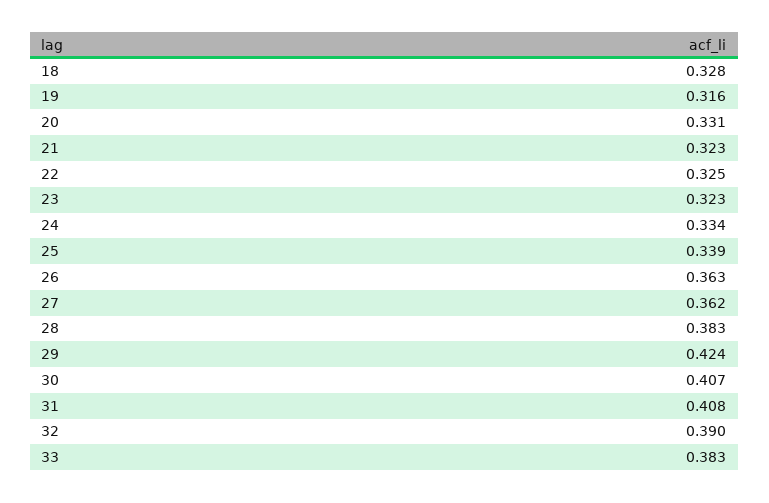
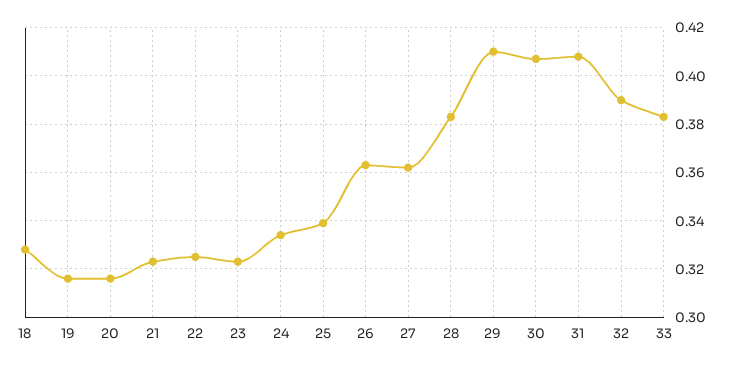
  {
    "18": 0.328,
    "19": 0.316,
-   "20": 0.331,
+   "20": 0.315,
    "21": 0.323,
    "22": 0.325,
    "23": 0.323,
    "24": 0.334,
    "25": 0.339,
    "26": 0.363,
    "27": 0.362,
    "28": 0.383,
-   "29": 0.424,
+   "29": 0.41,
    "30": 0.407,
    "31": 0.408,
    "32": 0.39,
    "33": 0.383
  }

